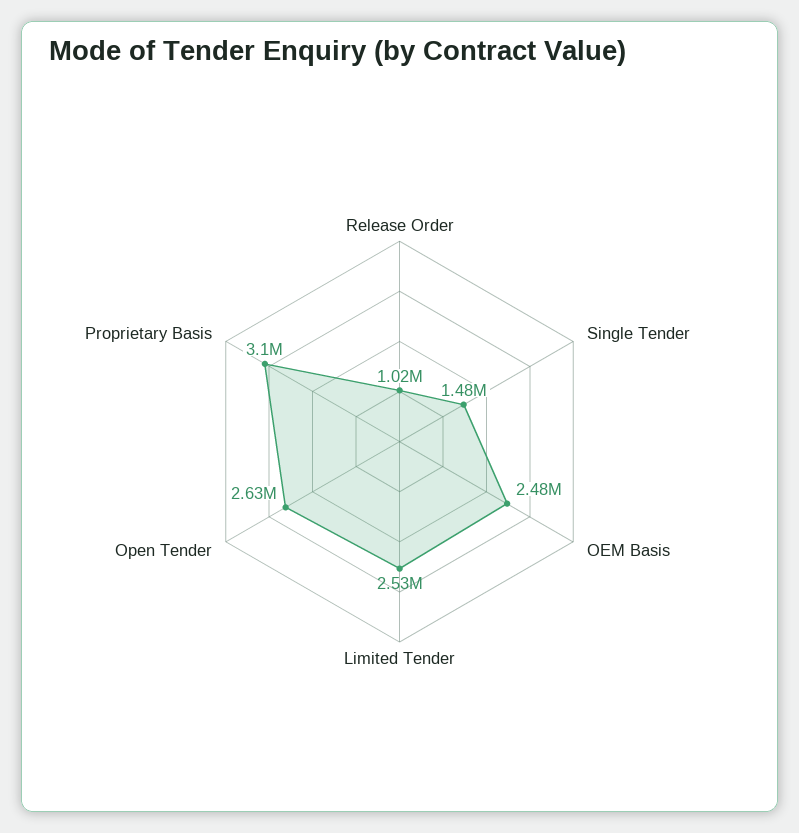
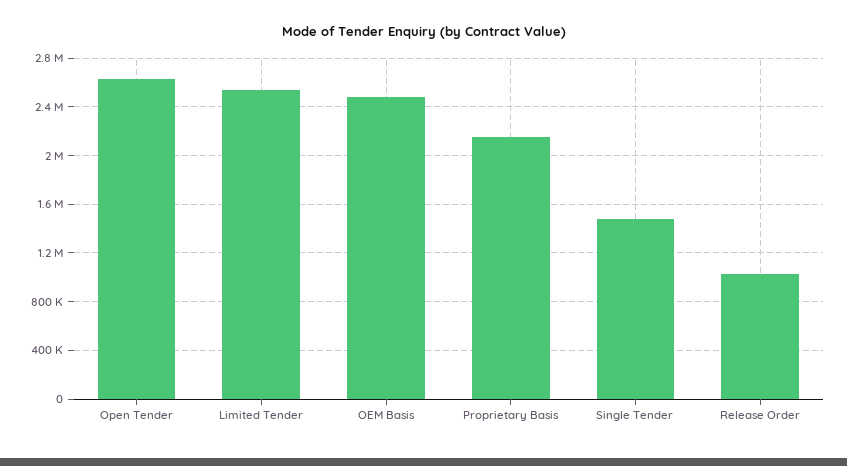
  {
    "Release Order": 1020000,
    "Single Tender": 1480000,
    "OEM Basis": 2480000,
    "Limited Tender": 2530000,
    "Open Tender": 2630000,
-   "Proprietary Basis": 3100000
+   "Proprietary Basis": 2150000
  }

